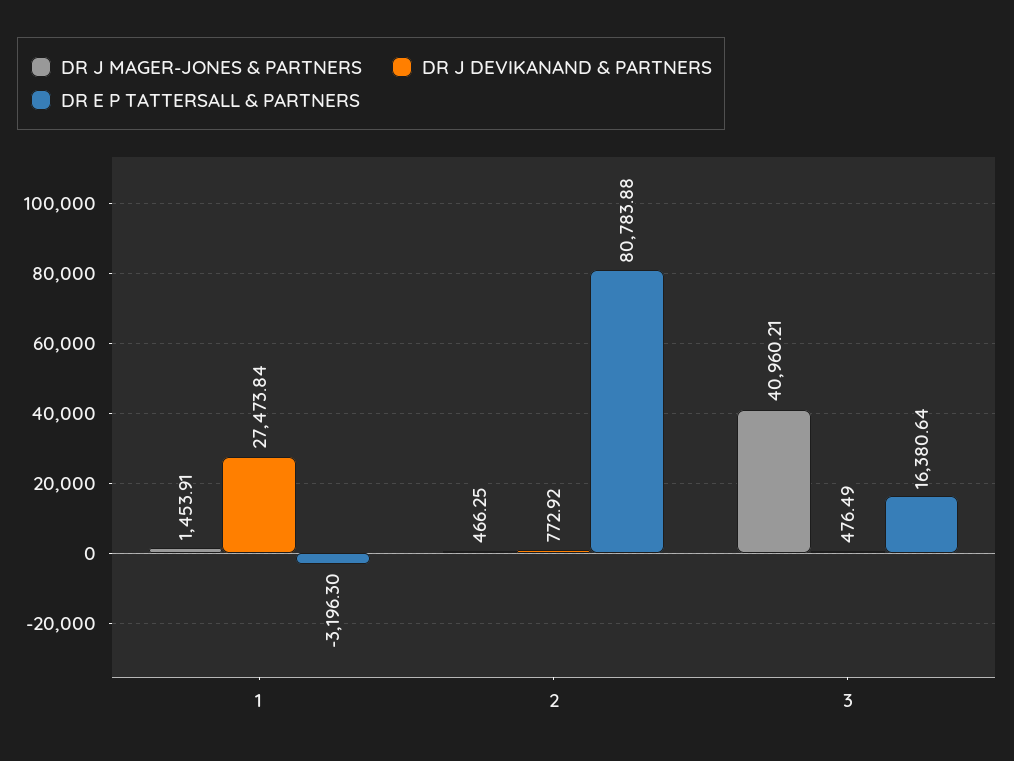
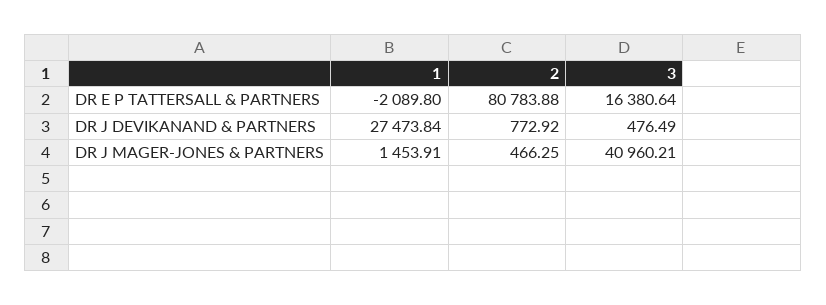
  {
    "DR J MAGER-JONES & PARTNERS": {
      "1": 1453.91,
      "2": 466.25,
      "3": 40960.21
    },
    "DR J DEVIKANAND & PARTNERS": {
      "1": 27473.84,
      "2": 772.92,
      "3": 476.49
    },
    "DR E P TATTERSALL & PARTNERS": {
-     "1": -3196.3,
+     "1": -2089.8,
      "2": 80783.88,
      "3": 16380.64
    }
  }

